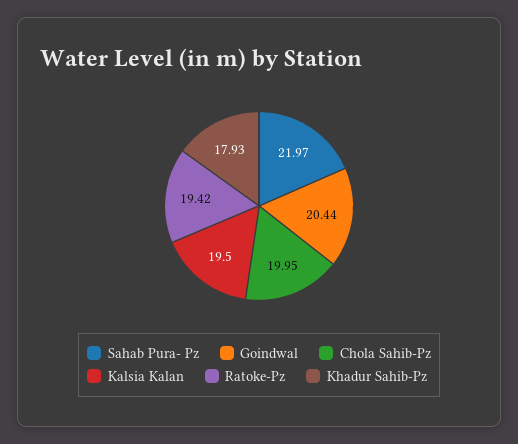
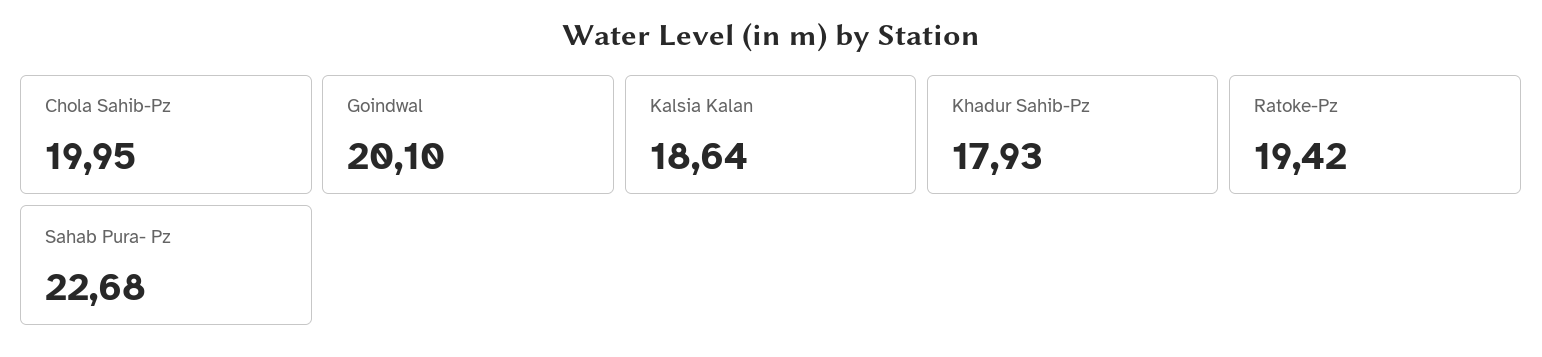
  {
-   "Sahab Pura- Pz": 21.97,
+   "Sahab Pura- Pz": 22.68,
-   "Goindwal": 20.44,
+   "Goindwal": 20.1,
    "Chola Sahib-Pz": 19.95,
-   "Kalsia Kalan": 19.5,
+   "Kalsia Kalan": 18.64,
    "Ratoke-Pz": 19.42,
    "Khadur Sahib-Pz": 17.93
  }

